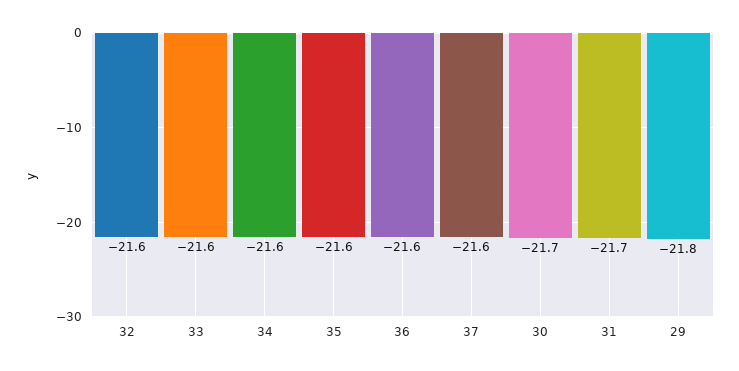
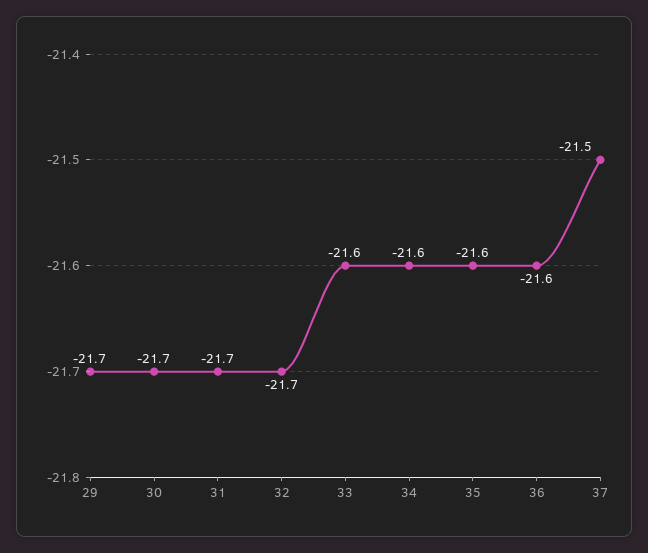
  {
-   "32": -21.6,
+   "32": -21.7,
    "33": -21.6,
    "34": -21.6,
    "35": -21.6,
    "36": -21.6,
-   "37": -21.6,
+   "37": -21.5,
    "30": -21.7,
    "31": -21.7,
-   "29": -21.8
+   "29": -21.7
  }

